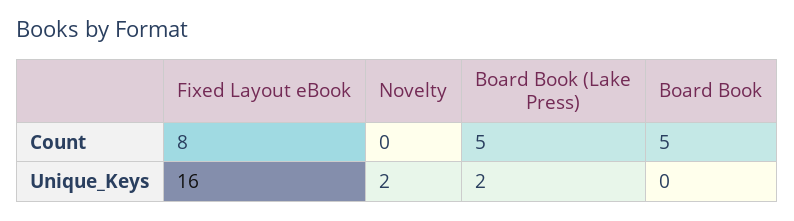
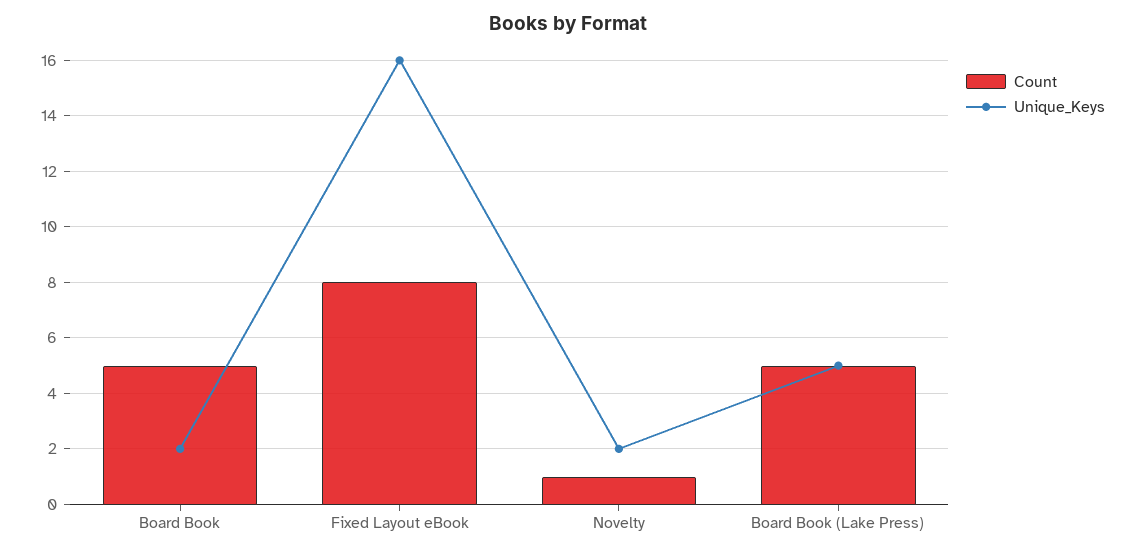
  {
    "Count": {
      "Fixed Layout eBook": 8,
-     "Novelty": 0,
+     "Novelty": 1,
      "Board Book (Lake Press)": 5,
      "Board Book": 5
    },
    "Unique_Keys": {
      "Fixed Layout eBook": 16,
      "Novelty": 2,
-     "Board Book (Lake Press)": 2,
+     "Board Book (Lake Press)": 5,
-     "Board Book": 0
+     "Board Book": 2
    }
  }

